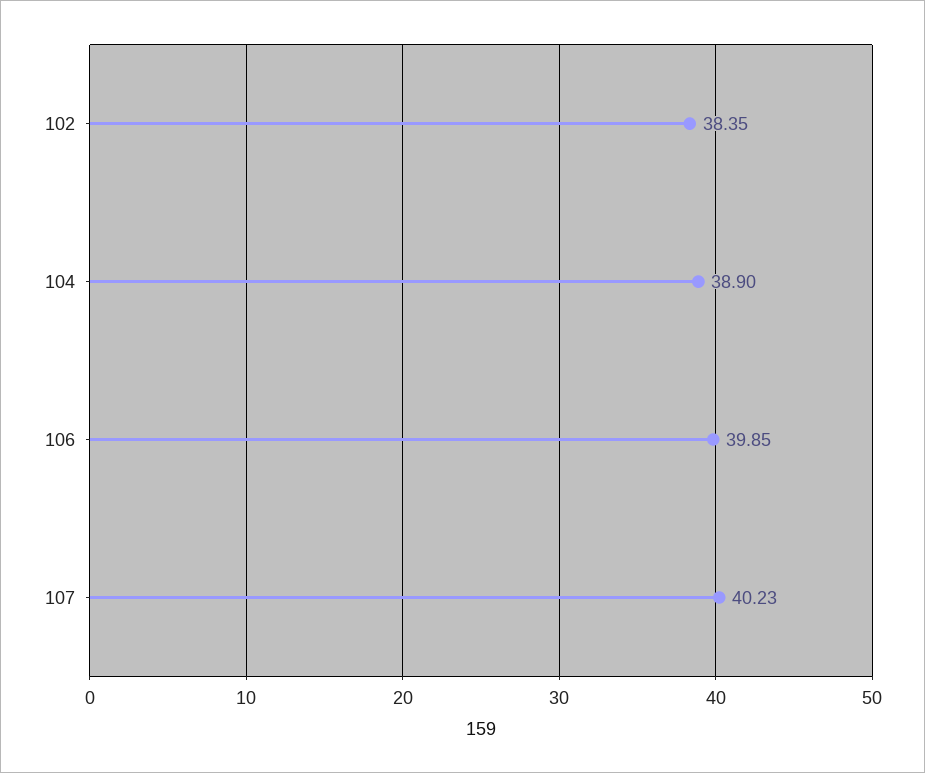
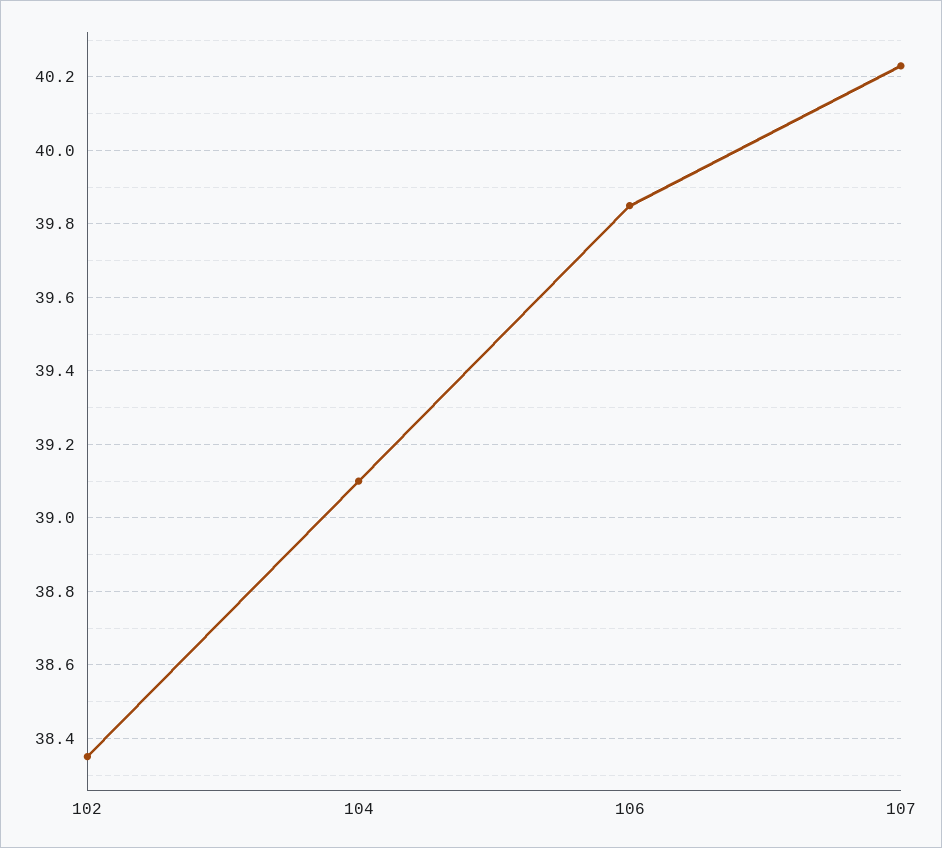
  {
    "102": 38.35,
-   "104": 38.9,
+   "104": 39.1,
    "106": 39.85,
    "107": 40.23
  }

